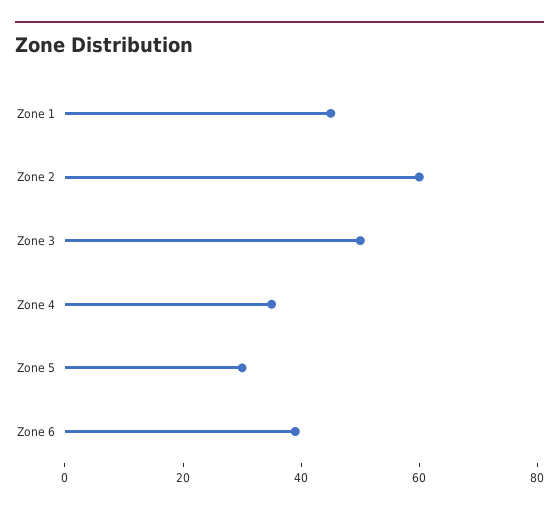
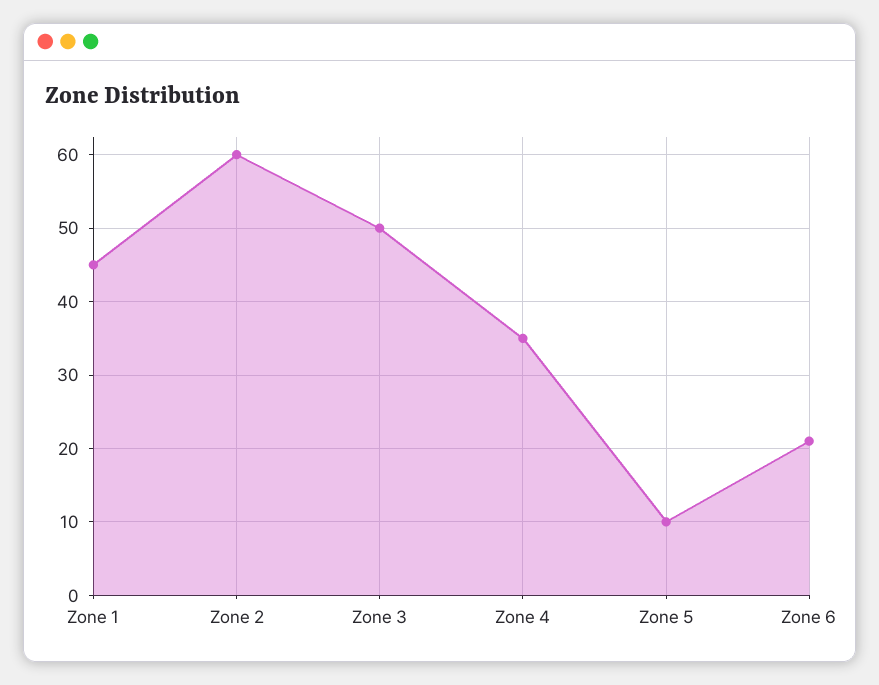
  {
    "Zone 1": 45,
    "Zone 2": 60,
    "Zone 3": 50,
    "Zone 4": 35,
-   "Zone 5": 30,
+   "Zone 5": 10,
-   "Zone 6": 40
+   "Zone 6": 21
  }

